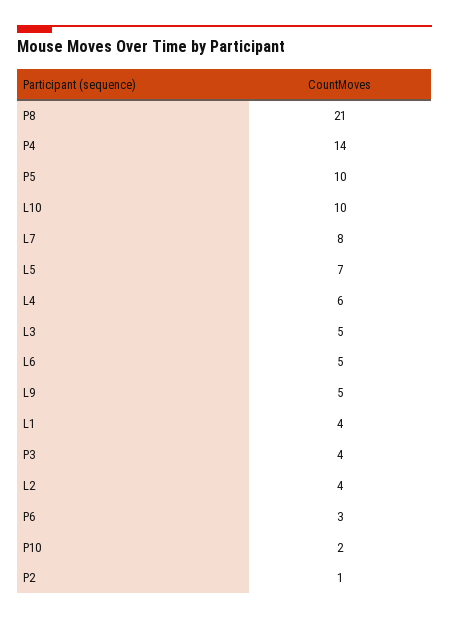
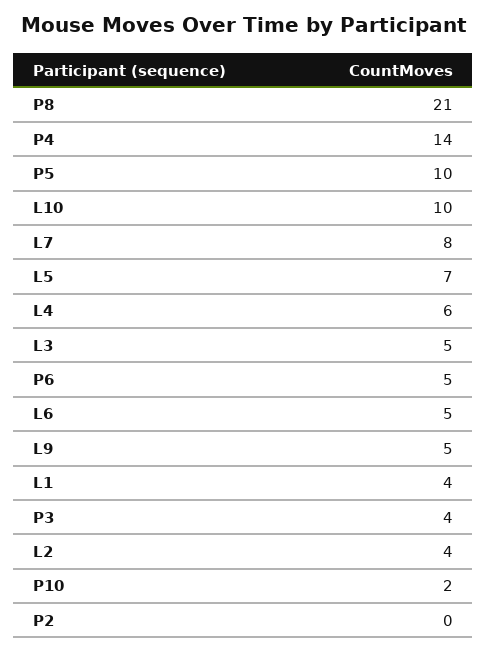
  {
    "P8": 21,
    "P4": 14,
    "P5": 10,
    "L10": 10,
    "L7": 8,
    "L5": 7,
    "L4": 6,
    "L3": 5,
    "L6": 5,
    "L9": 5,
    "L1": 4,
    "P3": 4,
    "L2": 4,
-   "P6": 3,
+   "P6": 5,
    "P10": 2,
-   "P2": 1
+   "P2": 0
  }

